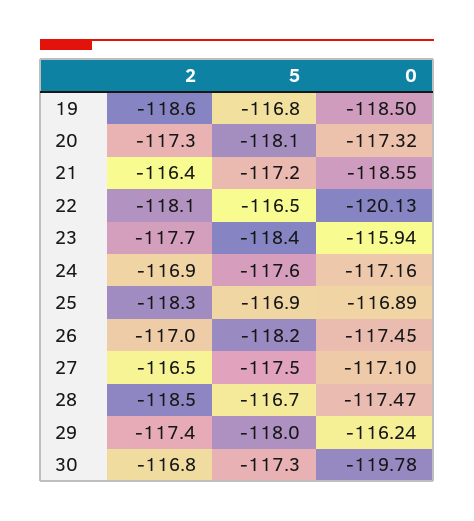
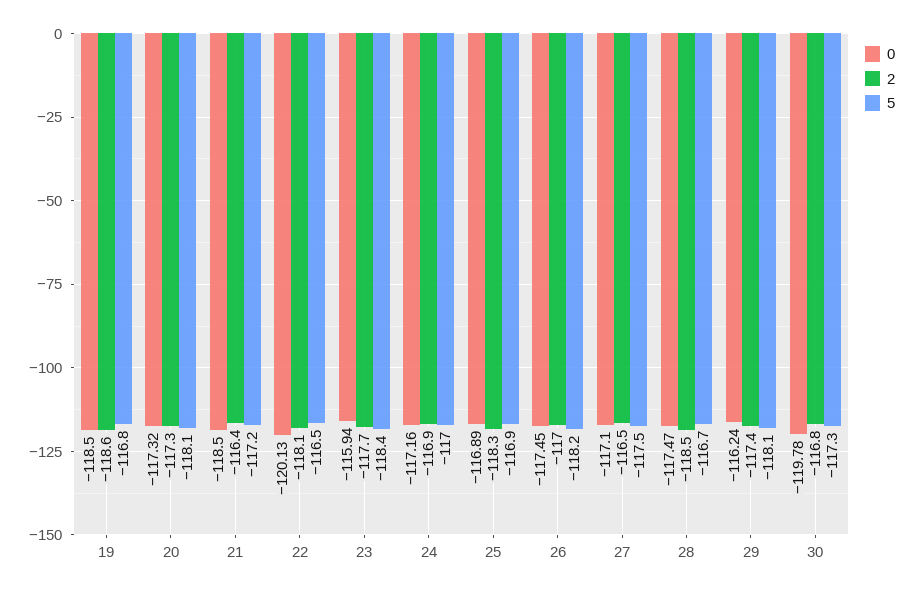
  {
    "2": {
      "19": -118.6,
      "20": -117.3,
      "21": -116.4,
      "22": -118.1,
      "23": -117.7,
      "24": -116.9,
      "25": -118.3,
      "26": -117,
      "27": -116.5,
      "28": -118.5,
      "29": -117.4,
      "30": -116.8
    },
    "5": {
      "19": -116.8,
      "20": -118.1,
      "21": -117.2,
      "22": -116.5,
      "23": -118.4,
-     "24": -117.6,
+     "24": -117,
      "25": -116.9,
      "26": -118.2,
      "27": -117.5,
      "28": -116.7,
-     "29": -118,
+     "29": -118.1,
      "30": -117.3
    },
    "0": {
      "19": -118.5,
      "20": -117.32,
-     "21": -118.55,
+     "21": -118.5,
      "22": -120.13,
      "23": -115.94,
      "24": -117.16,
      "25": -116.89,
      "26": -117.45,
      "27": -117.1,
      "28": -117.47,
      "29": -116.24,
      "30": -119.78
    }
  }

